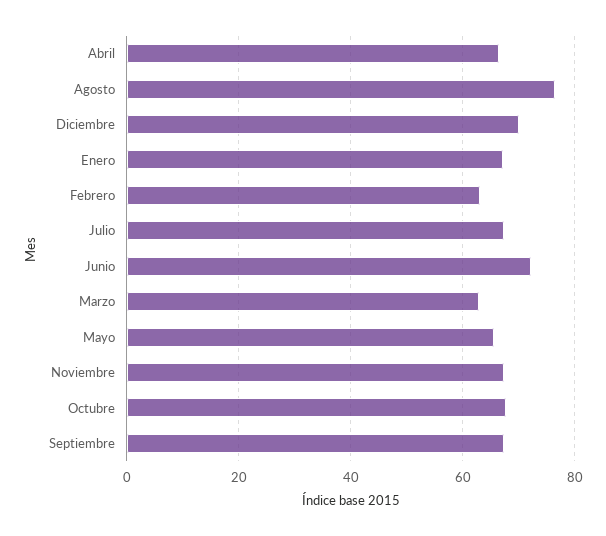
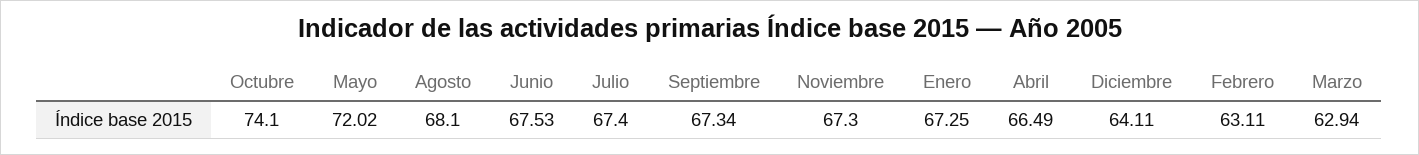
  {
    "Abril": 66.49,
-   "Agosto": 76,
+   "Agosto": 68.1,
-   "Diciembre": 70,
+   "Diciembre": 64.11,
    "Enero": 67.25,
    "Febrero": 63.11,
    "Julio": 67.4,
-   "Junio": 72,
+   "Junio": 67.53,
    "Marzo": 62.94,
-   "Mayo": 66,
+   "Mayo": 72.02,
    "Noviembre": 67.3,
-   "Octubre": 68,
+   "Octubre": 74.1,
    "Septiembre": 67.34
  }

